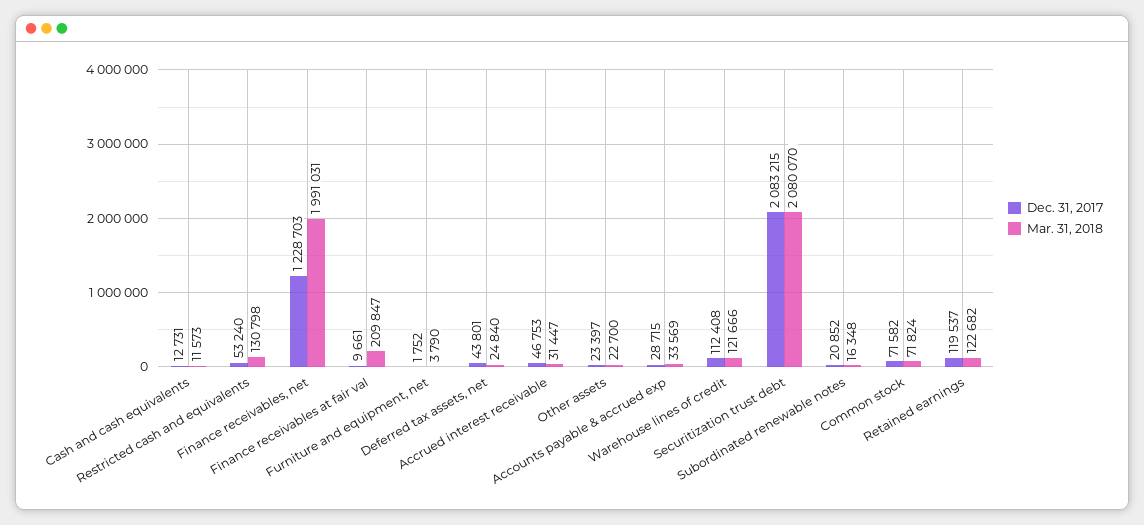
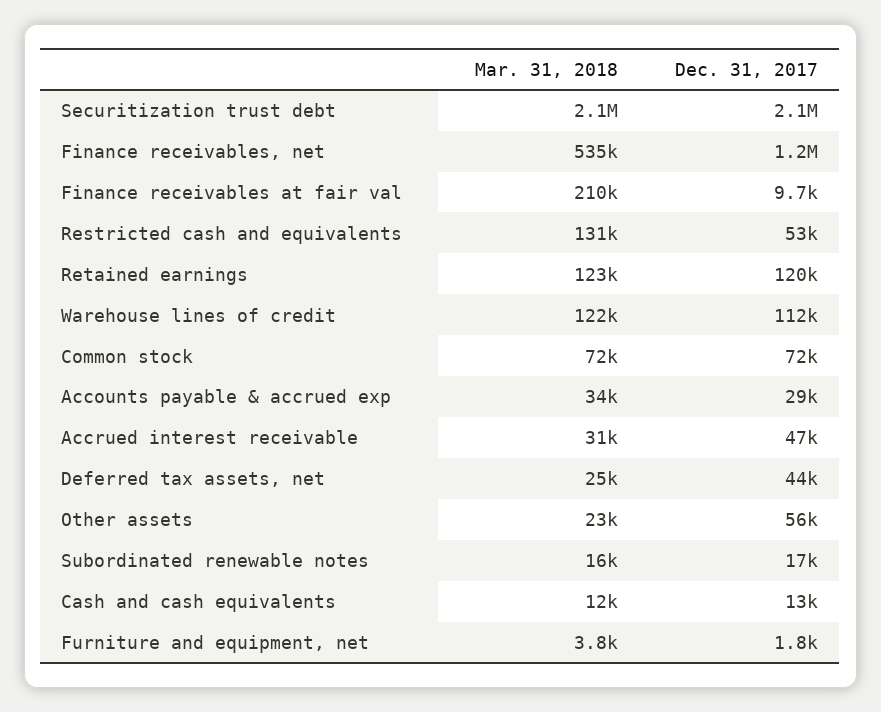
  {
    "Dec. 31, 2017": {
      "Cash and cash equivalents": 12731,
      "Restricted cash and equivalents": 53240,
      "Finance receivables, net": 1228703,
      "Finance receivables at fair val": 9661,
      "Furniture and equipment, net": 1752,
      "Deferred tax assets, net": 43801,
      "Accrued interest receivable": 46753,
-     "Other assets": 23397,
+     "Other assets": 56000,
      "Accounts payable & accrued exp": 28715,
      "Warehouse lines of credit": 112408,
      "Securitization trust debt": 2083215,
-     "Subordinated renewable notes": 20852,
+     "Subordinated renewable notes": 17000,
      "Common stock": 71582,
      "Retained earnings": 119537
    },
    "Mar. 31, 2018": {
      "Cash and cash equivalents": 11573,
      "Restricted cash and equivalents": 130798,
-     "Finance receivables, net": 1991031,
+     "Finance receivables, net": 535000,
      "Finance receivables at fair val": 209847,
      "Furniture and equipment, net": 3790,
      "Deferred tax assets, net": 24840,
      "Accrued interest receivable": 31447,
      "Other assets": 22700,
      "Accounts payable & accrued exp": 33569,
      "Warehouse lines of credit": 121666,
      "Securitization trust debt": 2080070,
      "Subordinated renewable notes": 16348,
      "Common stock": 71824,
      "Retained earnings": 122682
    }
  }

